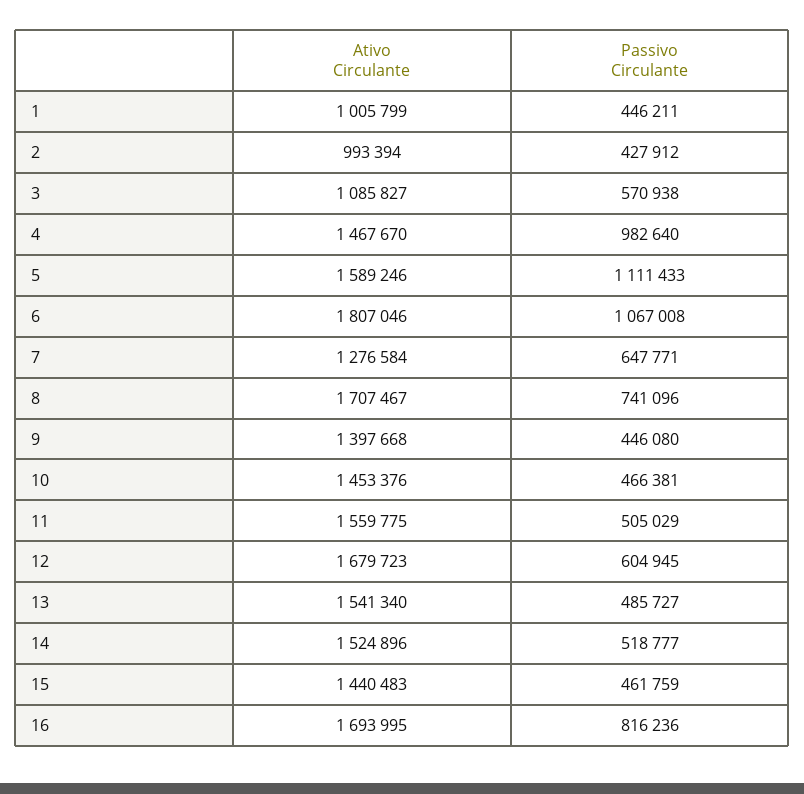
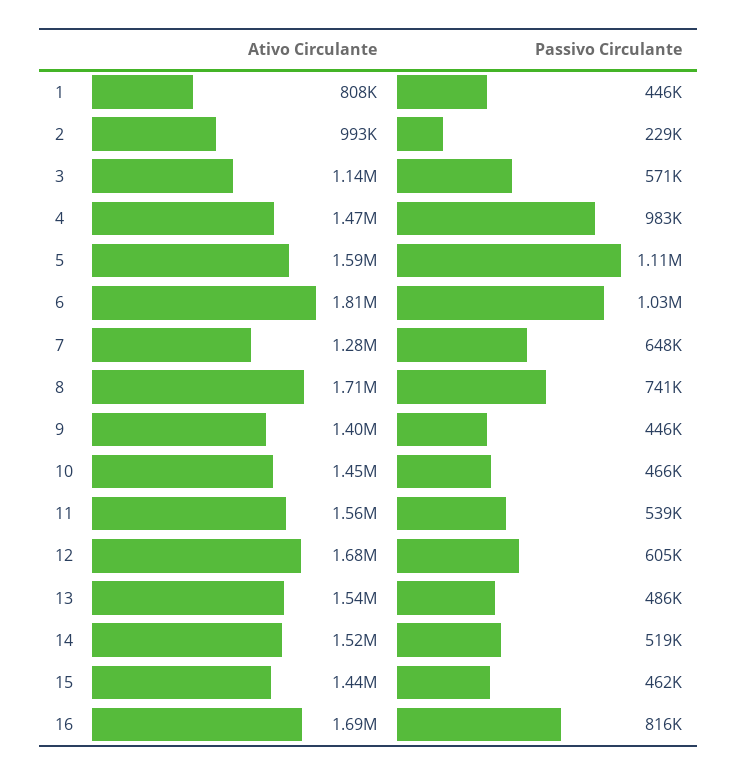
  {
    "Ativo Circulante": {
-     "1": 1005799,
+     "1": 808000,
      "2": 993394,
-     "3": 1085827,
+     "3": 1140000,
      "4": 1467670,
      "5": 1589246,
      "6": 1807046,
      "7": 1276584,
      "8": 1707467,
      "9": 1397668,
      "10": 1453376,
      "11": 1559775,
      "12": 1679723,
      "13": 1541340,
      "14": 1524896,
      "15": 1440483,
      "16": 1693995
    },
    "Passivo Circulante": {
      "1": 446211,
-     "2": 427912,
+     "2": 229000,
      "3": 570938,
      "4": 982640,
      "5": 1111433,
-     "6": 1067008,
+     "6": 1030000,
      "7": 647771,
      "8": 741096,
      "9": 446080,
      "10": 466381,
-     "11": 505029,
+     "11": 539000,
      "12": 604945,
      "13": 485727,
      "14": 518777,
      "15": 461759,
      "16": 816236
    }
  }

